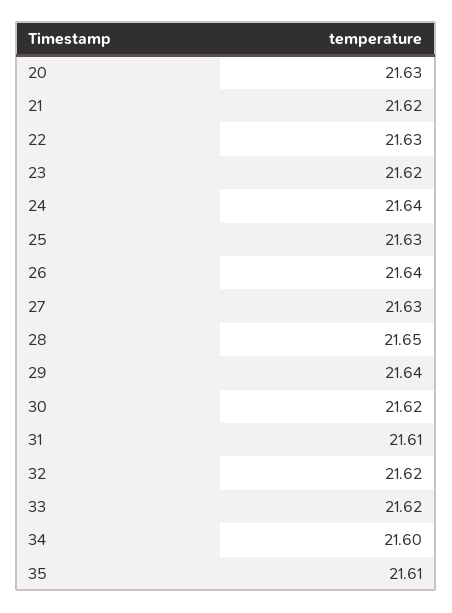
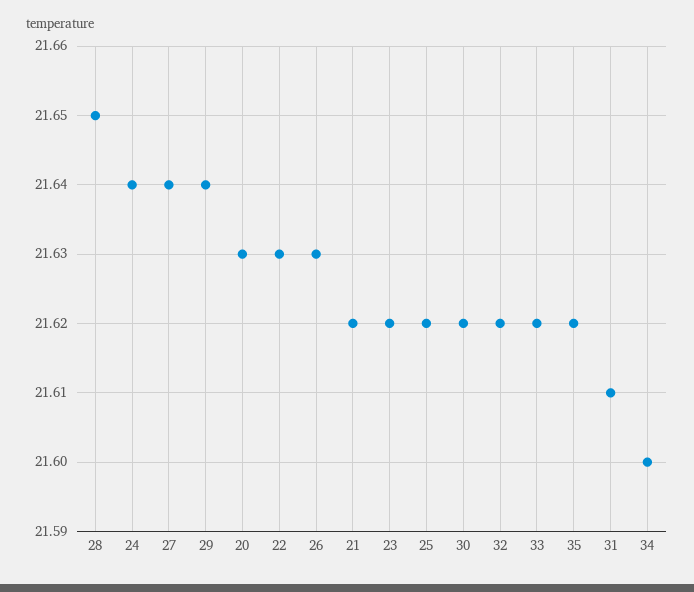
  {
    "20": 21.63,
    "21": 21.62,
    "22": 21.63,
    "23": 21.62,
    "24": 21.64,
-   "25": 21.63,
+   "25": 21.62,
-   "26": 21.64,
+   "26": 21.63,
-   "27": 21.63,
+   "27": 21.64,
    "28": 21.65,
    "29": 21.64,
    "30": 21.62,
    "31": 21.61,
    "32": 21.62,
    "33": 21.62,
    "34": 21.6,
-   "35": 21.61
+   "35": 21.62
  }

